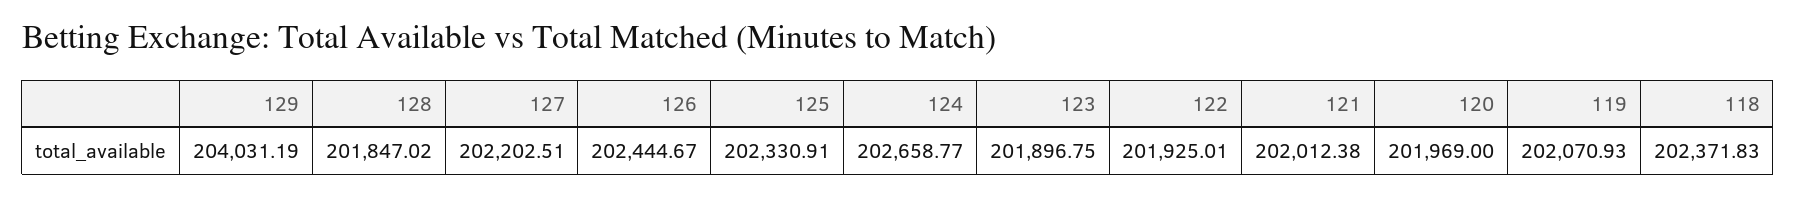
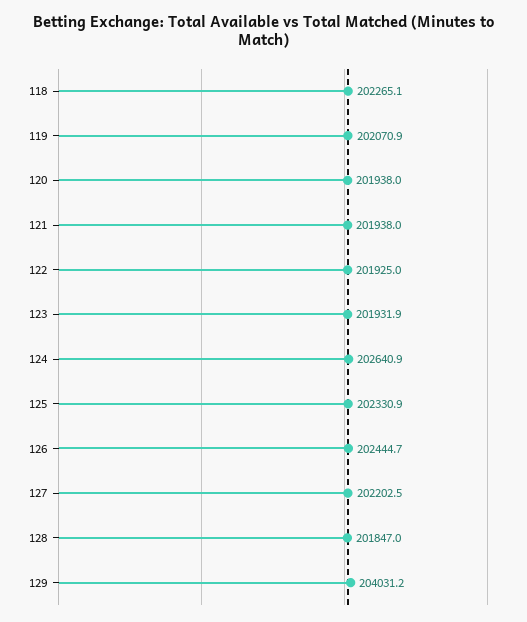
  {
    "129": 204031.19,
    "128": 201847.02,
    "127": 202202.51,
    "126": 202444.67,
    "125": 202330.91,
-   "124": 202658.77,
+   "124": 202640.9,
-   "123": 201896.75,
+   "123": 201931.9,
    "122": 201925.01,
-   "121": 202012.38,
+   "121": 201938,
-   "120": 201969,
+   "120": 201938,
    "119": 202070.93,
-   "118": 202371.83
+   "118": 202265.1
  }

